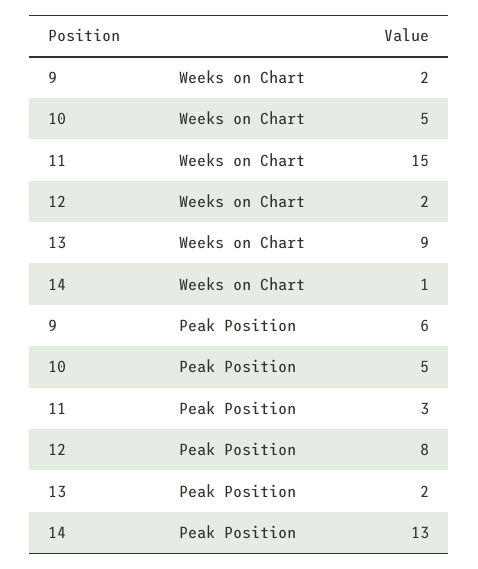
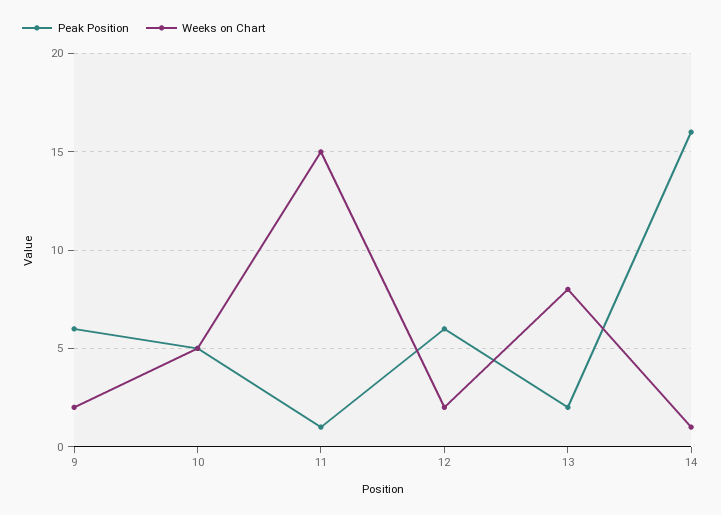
  {
    "Weeks on Chart": {
      "9": 2,
      "10": 5,
      "11": 15,
      "12": 2,
-     "13": 9,
+     "13": 8,
      "14": 1
    },
    "Peak Position": {
      "9": 6,
      "10": 5,
-     "11": 3,
+     "11": 1,
-     "12": 8,
+     "12": 6,
      "13": 2,
-     "14": 13
+     "14": 16
    }
  }

